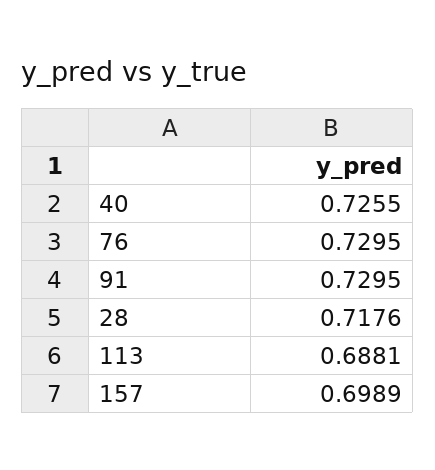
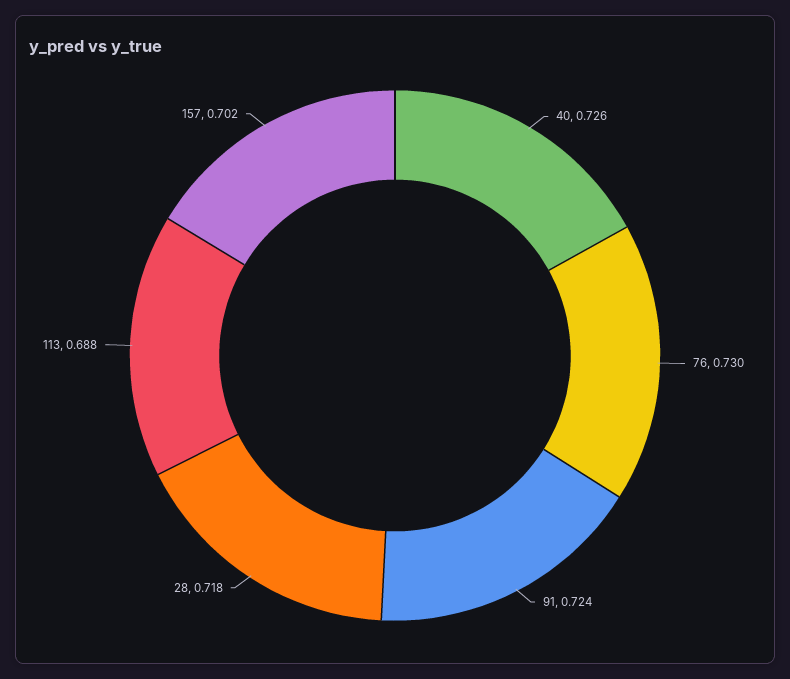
  {
    "40": 0.7255,
    "76": 0.7295,
-   "91": 0.7295,
+   "91": 0.724,
    "28": 0.7176,
    "113": 0.6881,
-   "157": 0.6989
+   "157": 0.702
  }

